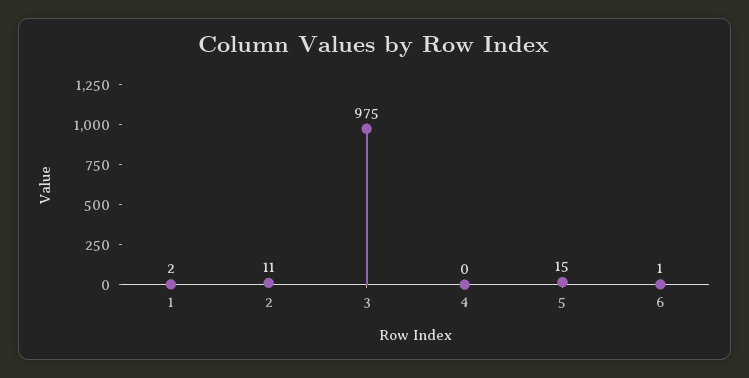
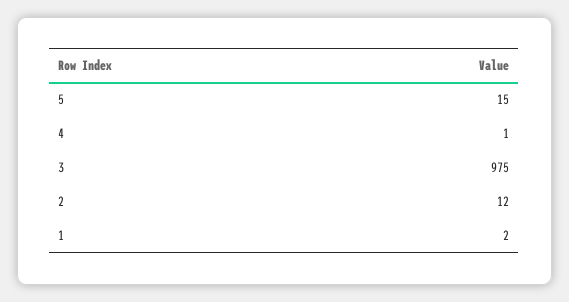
  {
    "1": 2,
-   "2": 11,
+   "2": 12,
    "3": 975,
-   "4": 0,
+   "4": 1,
-   "5": 15,
+   "5": 15
-   "6": 1
  }

